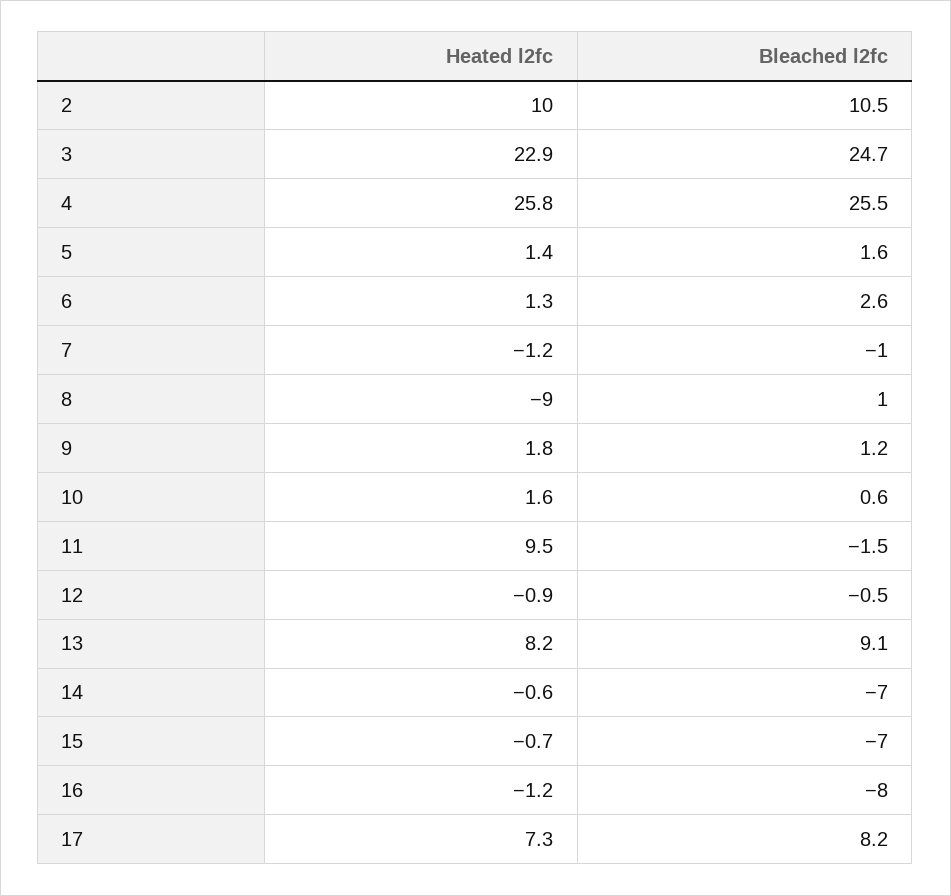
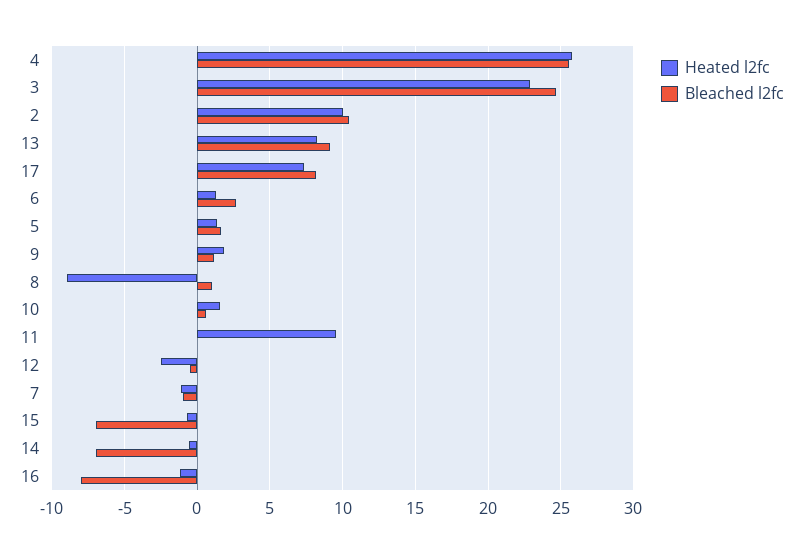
  {
    "Heated l2fc": {
      "2": 10,
      "3": 22.9,
      "4": 25.8,
      "5": 1.4,
      "6": 1.3,
      "7": -1.2,
      "8": -9,
      "9": 1.8,
      "10": 1.6,
      "11": 9.5,
-     "12": -0.9,
+     "12": -2.5,
      "13": 8.2,
      "14": -0.6,
      "15": -0.7,
      "16": -1.2,
      "17": 7.3
    },
    "Bleached l2fc": {
      "2": 10.5,
      "3": 24.7,
      "4": 25.5,
      "5": 1.6,
      "6": 2.6,
      "7": -1,
      "8": 1,
      "9": 1.2,
      "10": 0.6,
-     "11": -1.5,
+     "11": 0,
      "12": -0.5,
      "13": 9.1,
      "14": -7,
      "15": -7,
      "16": -8,
      "17": 8.2
    }
  }

